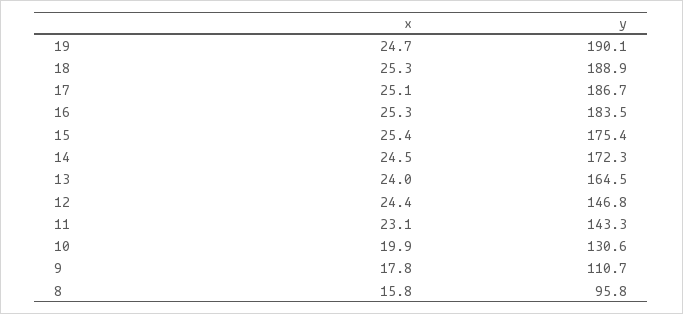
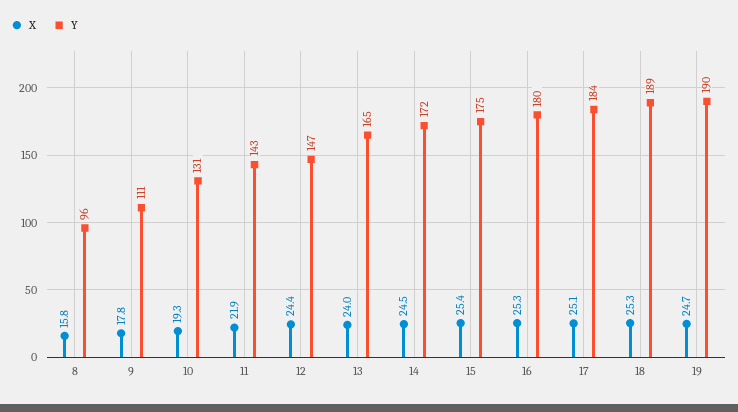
  {
    "x": {
      "19": 24.7,
      "18": 25.3,
      "17": 25.1,
      "16": 25.3,
      "15": 25.4,
      "14": 24.5,
      "13": 24,
      "12": 24.4,
-     "11": 23.1,
+     "11": 21.9,
-     "10": 19.9,
+     "10": 19.3,
      "9": 17.8,
      "8": 15.8
    },
    "y": {
      "19": 190.1,
      "18": 188.9,
-     "17": 186.7,
+     "17": 184,
-     "16": 183.5,
+     "16": 180,
      "15": 175.4,
      "14": 172.3,
      "13": 164.5,
      "12": 146.8,
      "11": 143.3,
      "10": 130.6,
      "9": 110.7,
      "8": 95.8
    }
  }

